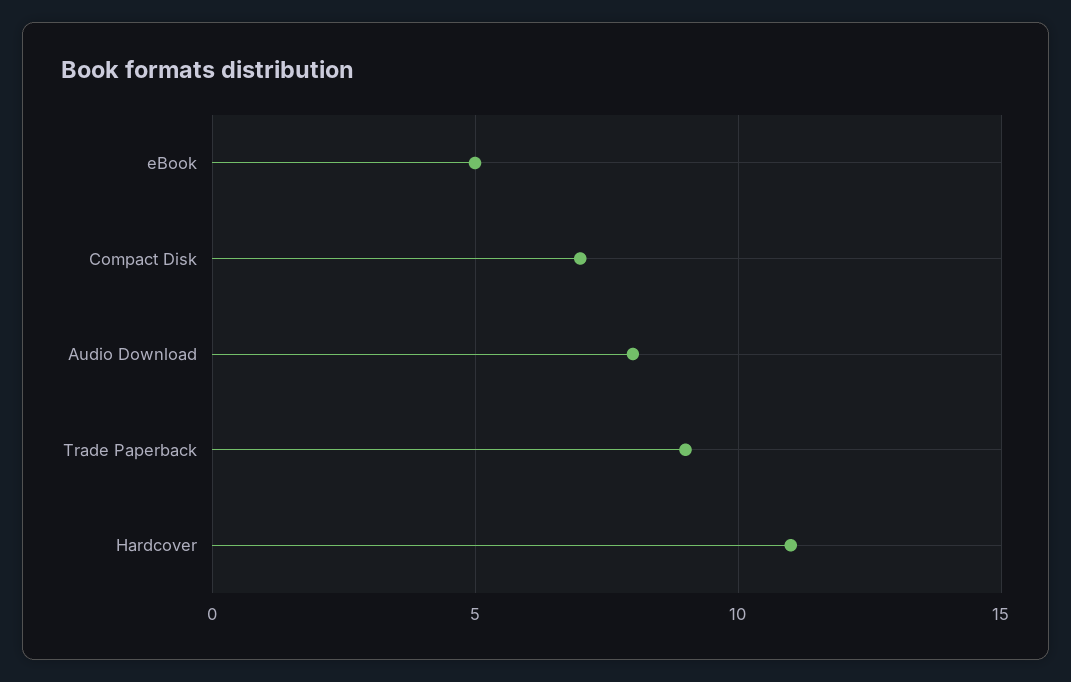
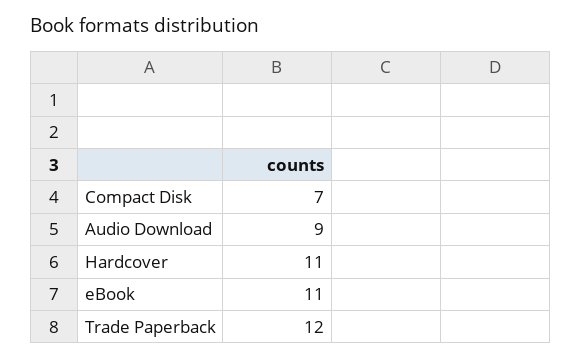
  {
-   "eBook": 5,
+   "eBook": 11,
    "Compact Disk": 7,
-   "Audio Download": 8,
+   "Audio Download": 9,
-   "Trade Paperback": 9,
+   "Trade Paperback": 12,
    "Hardcover": 11
  }

